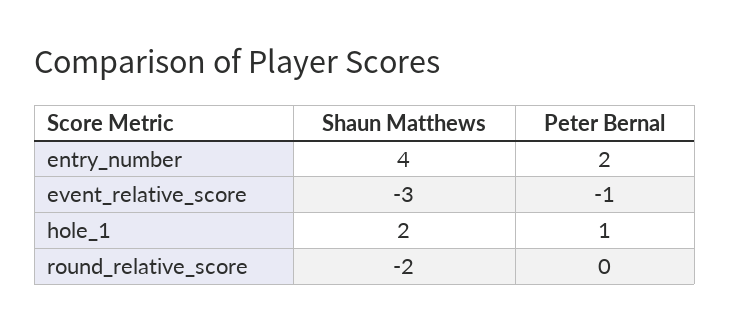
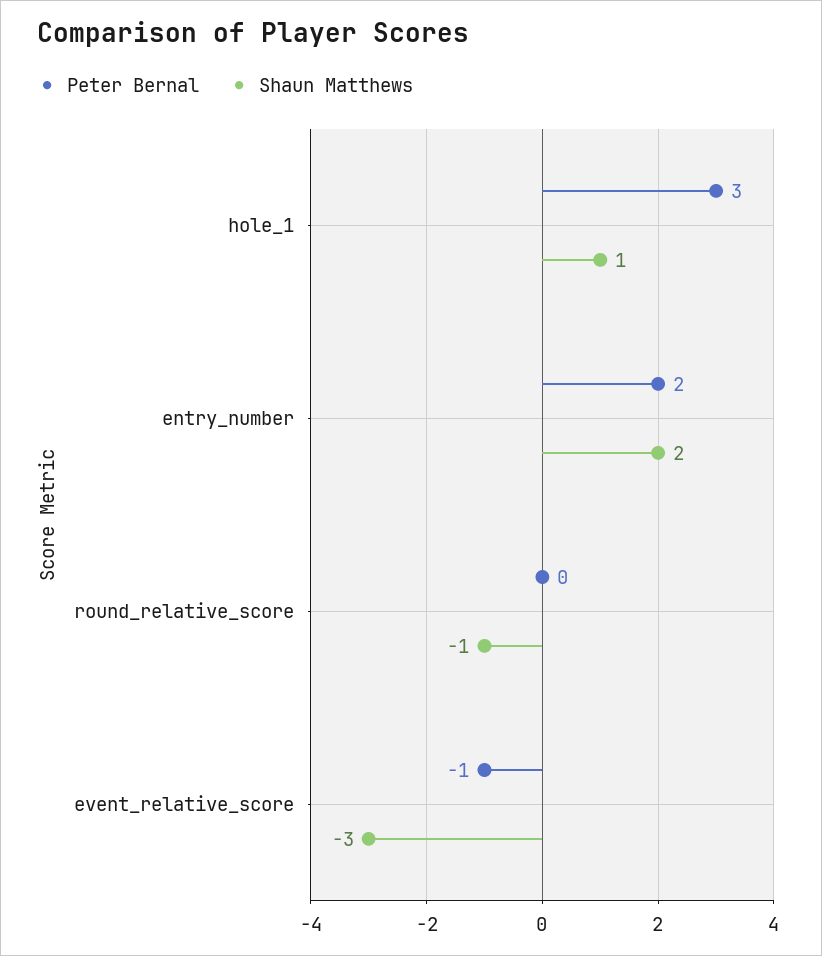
  {
    "Shaun Matthews": {
-     "entry_number": 4,
+     "entry_number": 2,
      "event_relative_score": -3,
-     "hole_1": 2,
+     "hole_1": 1,
-     "round_relative_score": -2
+     "round_relative_score": -1
    },
    "Peter Bernal": {
      "entry_number": 2,
      "event_relative_score": -1,
-     "hole_1": 1,
+     "hole_1": 3,
      "round_relative_score": 0
    }
  }

